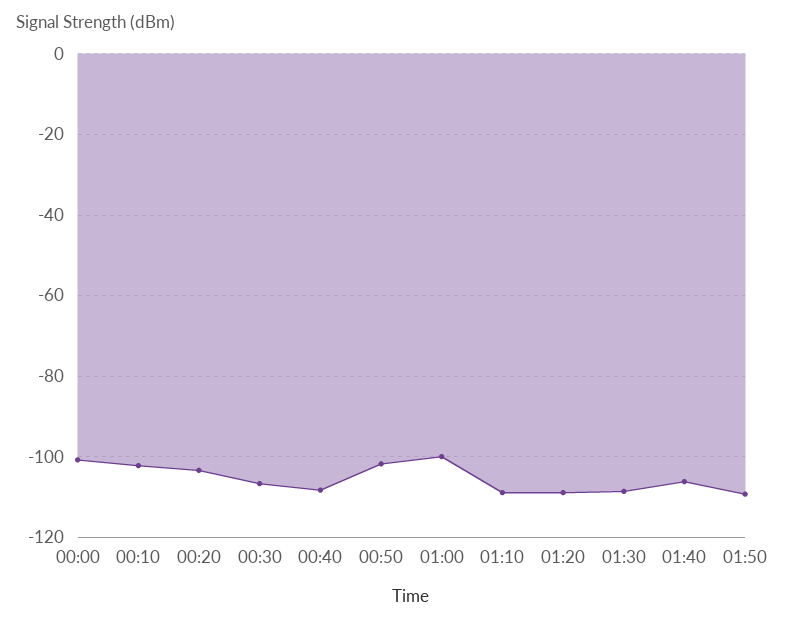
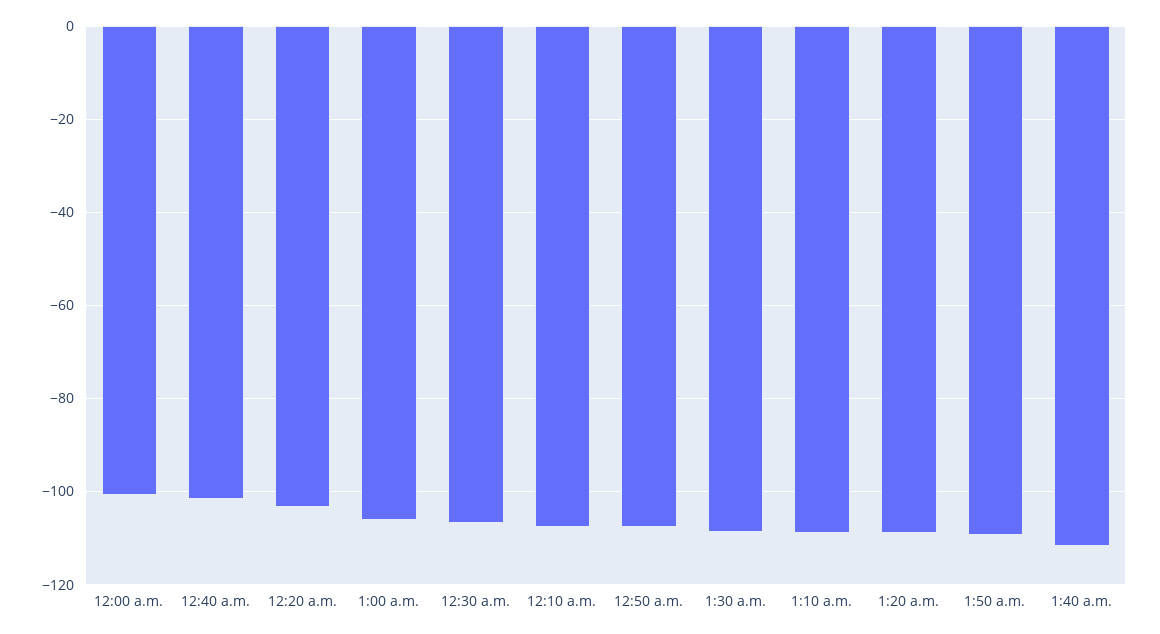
  {
    "00:00": -100,
-   "00:10": -102,
+   "00:10": -108,
    "00:20": -104,
    "00:30": -106,
-   "00:40": -108,
+   "00:40": -102,
-   "00:50": -102,
+   "00:50": -108,
-   "01:00": -100,
+   "01:00": -106,
    "01:10": -108,
    "01:20": -108,
    "01:30": -108,
-   "01:40": -106,
+   "01:40": -112,
    "01:50": -110
  }

